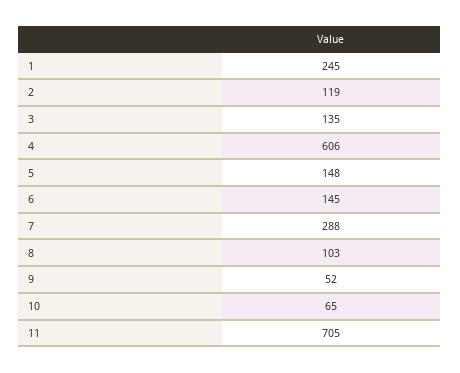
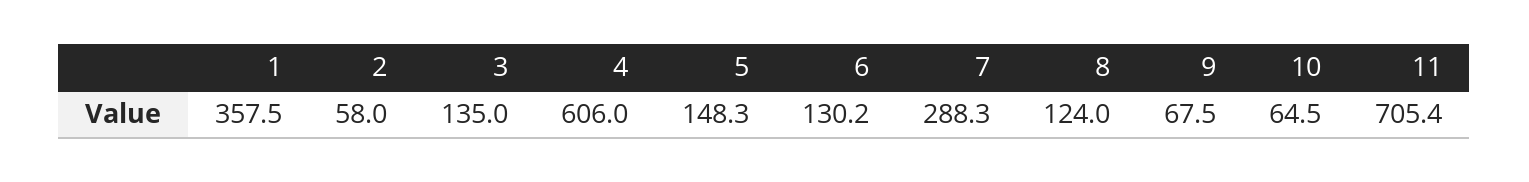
  {
-   "1": 245,
+   "1": 357.5,
-   "2": 119,
+   "2": 58,
    "3": 135,
    "4": 606,
    "5": 148.3,
-   "6": 145,
+   "6": 130.2,
    "7": 288.3,
-   "8": 103,
+   "8": 124,
-   "9": 52,
+   "9": 67.5,
    "10": 64.5,
    "11": 705.4
  }

